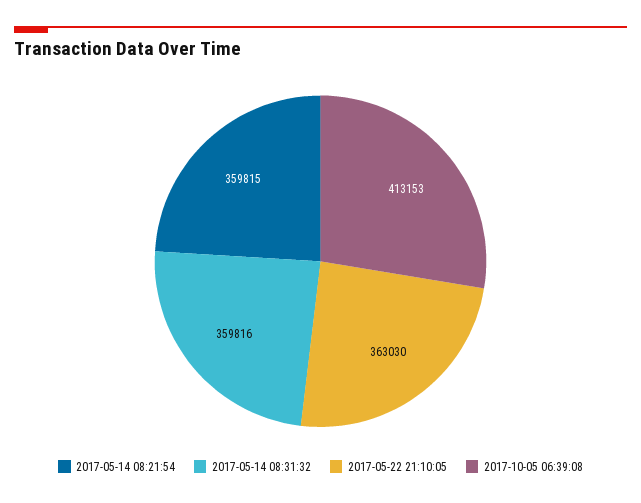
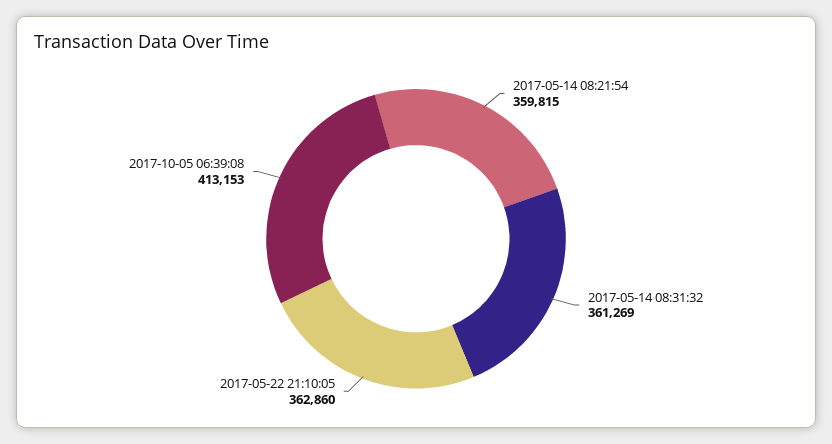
  {
    "2017-05-14 08:21:54": 359815,
-   "2017-05-14 08:31:32": 359816,
+   "2017-05-14 08:31:32": 361269,
-   "2017-05-22 21:10:05": 363030,
+   "2017-05-22 21:10:05": 362860,
    "2017-10-05 06:39:08": 413153
  }

